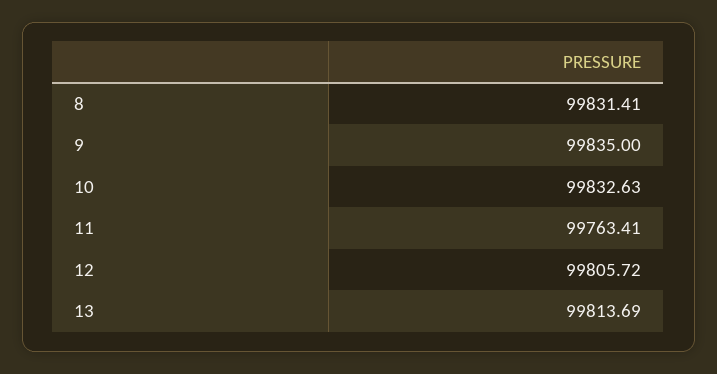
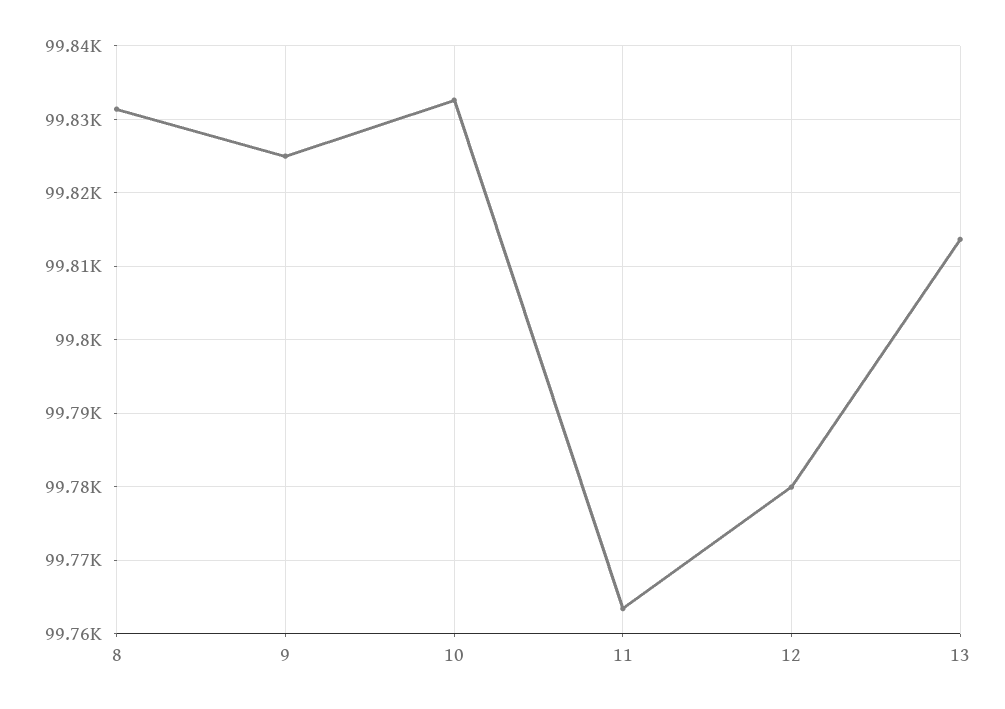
  {
    "8": 99831.41,
-   "9": 99835,
+   "9": 99825,
    "10": 99832.63,
    "11": 99763.41,
-   "12": 99805.72,
+   "12": 99780,
    "13": 99813.69
  }

